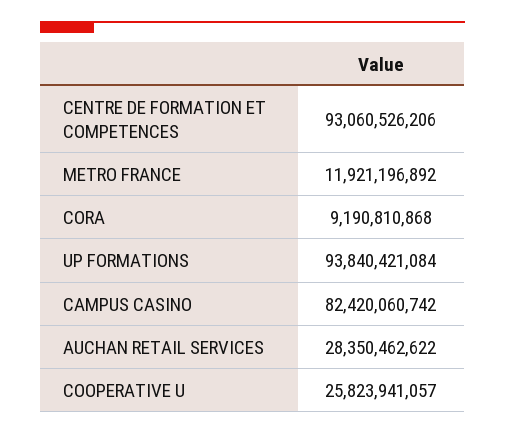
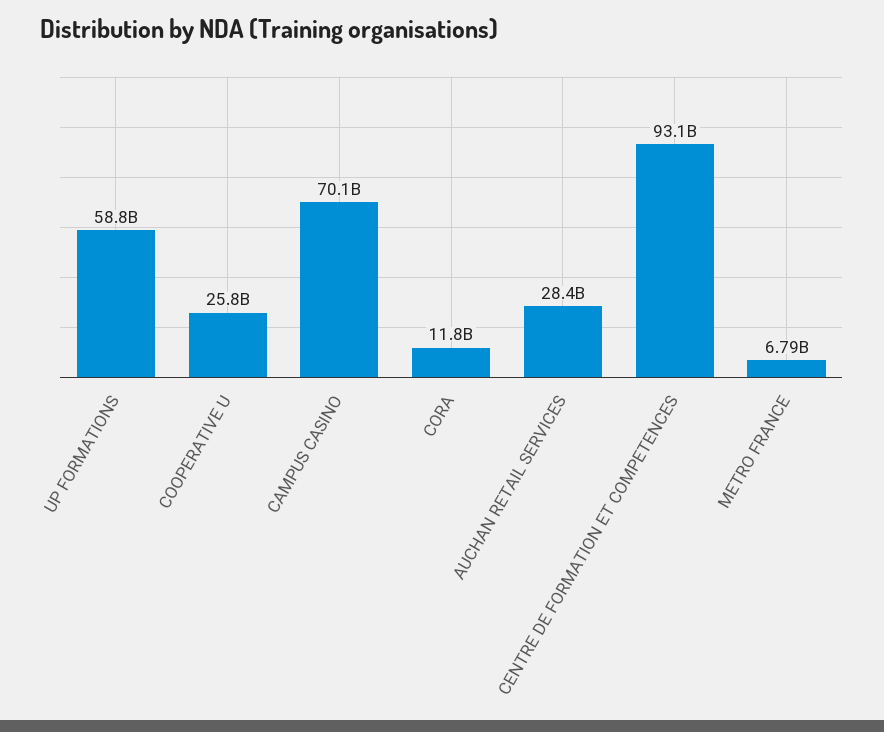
  {
    "CENTRE DE FORMATION ET COMPETENCES": 93060526206,
-   "METRO FRANCE": 11921196892,
+   "METRO FRANCE": 6790000000,
-   "CORA": 9190810868,
+   "CORA": 11800000000,
-   "UP FORMATIONS": 93840421084,
+   "UP FORMATIONS": 58800000000,
-   "CAMPUS CASINO": 82420060742,
+   "CAMPUS CASINO": 70100000000,
    "AUCHAN RETAIL SERVICES": 28350462622,
    "COOPERATIVE U": 25823941057
  }

